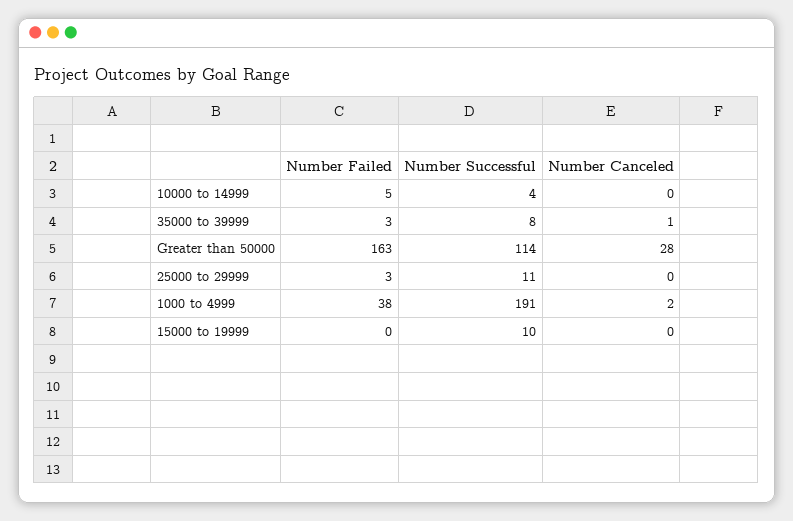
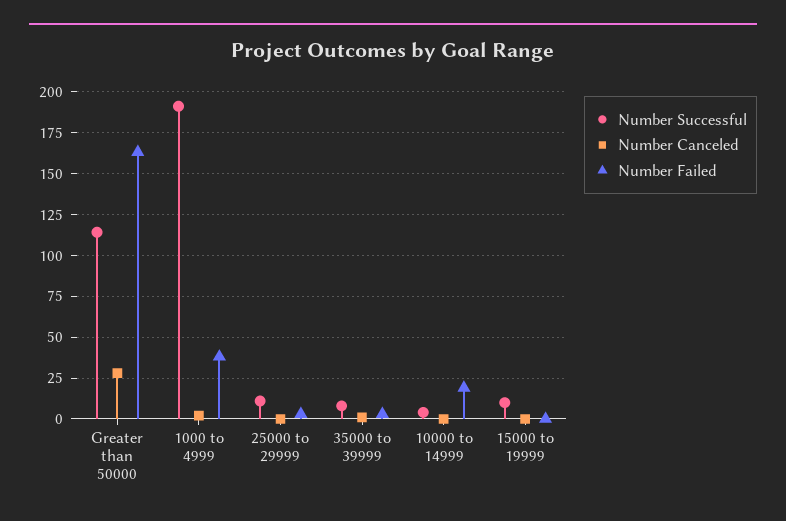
  {
    "Number Failed": {
-     "10000 to 14999": 5,
+     "10000 to 14999": 20,
      "35000 to 39999": 3,
      "Greater than 50000": 163,
      "25000 to 29999": 3,
      "1000 to 4999": 38,
      "15000 to 19999": 0
    },
    "Number Successful": {
      "10000 to 14999": 4,
      "35000 to 39999": 8,
      "Greater than 50000": 114,
      "25000 to 29999": 11,
      "1000 to 4999": 191,
      "15000 to 19999": 10
    },
    "Number Canceled": {
      "10000 to 14999": 0,
      "35000 to 39999": 1,
      "Greater than 50000": 28,
      "25000 to 29999": 0,
      "1000 to 4999": 2,
      "15000 to 19999": 0
    }
  }

